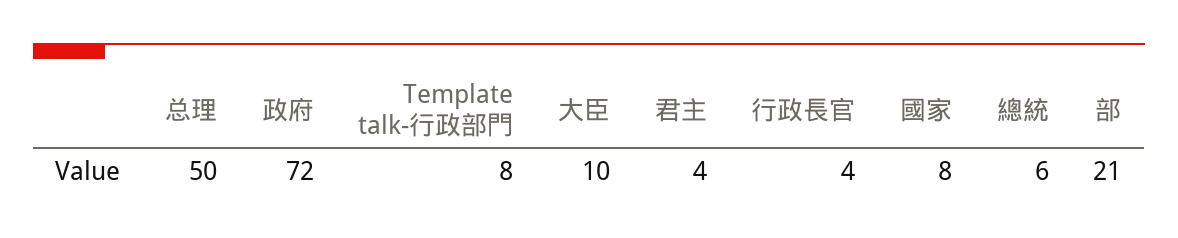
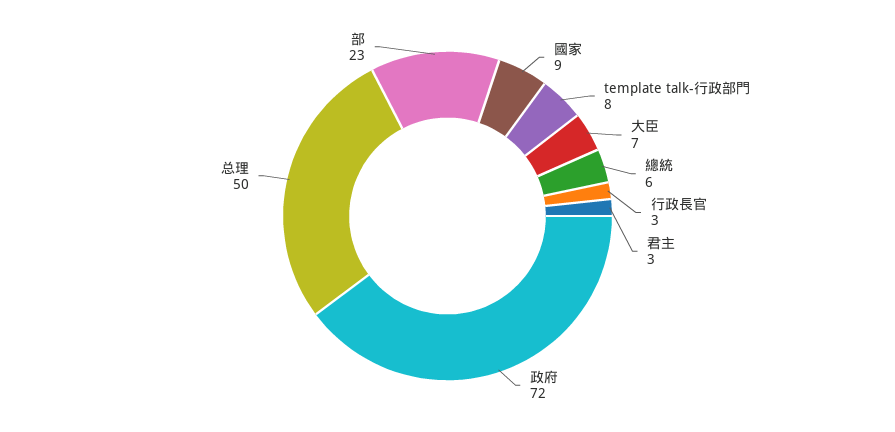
  {
    "总理": 50,
    "政府": 72,
    "Template talk-行政部門": 8,
-   "大臣": 10,
+   "大臣": 7,
-   "君主": 4,
+   "君主": 3,
-   "行政長官": 4,
+   "行政長官": 3,
-   "國家": 8,
+   "國家": 9,
    "總統": 6,
-   "部": 21
+   "部": 23
  }

